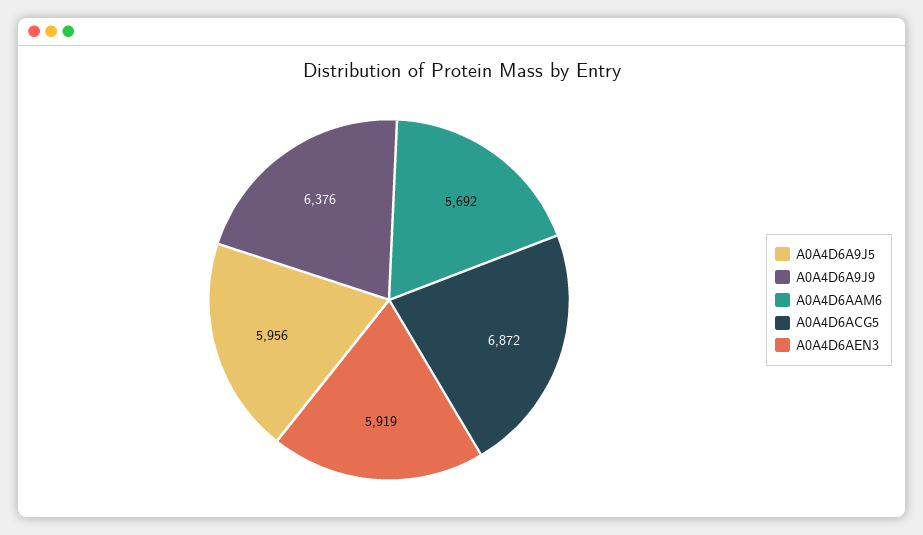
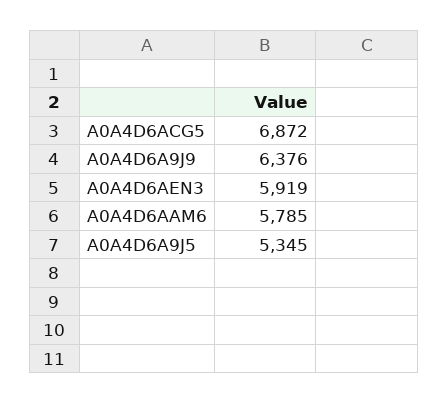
  {
-   "A0A4D6A9J5": 5956,
+   "A0A4D6A9J5": 5345,
    "A0A4D6A9J9": 6376,
-   "A0A4D6AAM6": 5692,
+   "A0A4D6AAM6": 5785,
    "A0A4D6ACG5": 6872,
    "A0A4D6AEN3": 5919
  }

